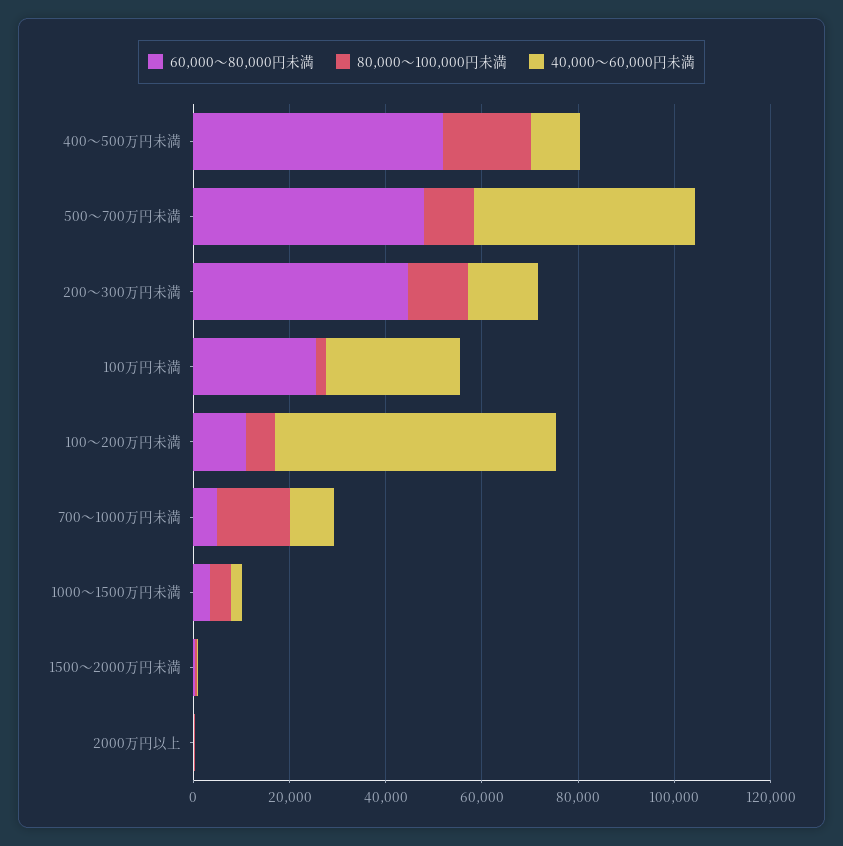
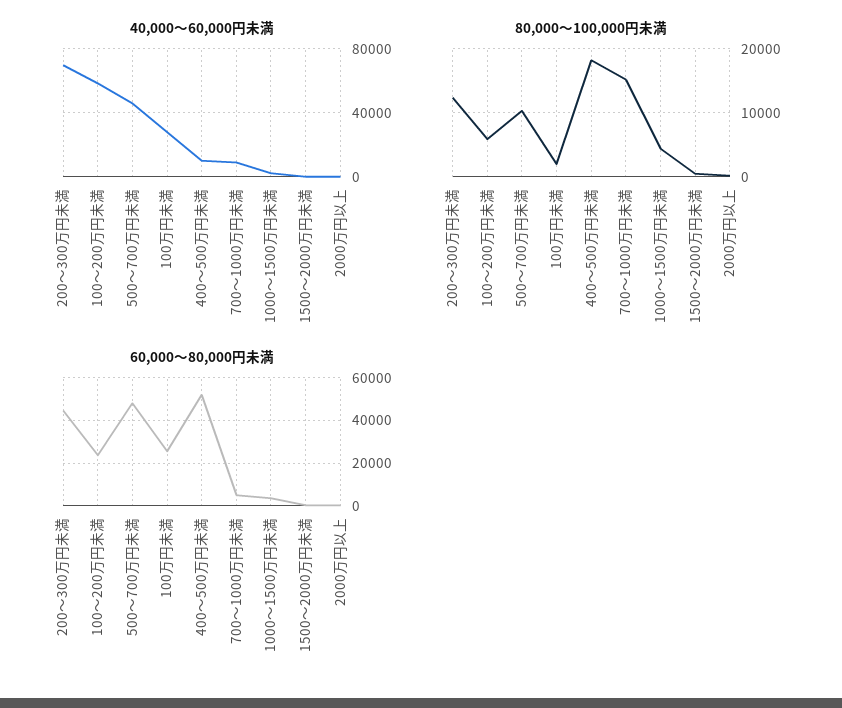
  {
    "60,000～80,000円未満": {
      "400～500万円未満": 50000,
      "500～700万円未満": 50000,
      "200～300万円未満": 45000,
      "100万円未満": 25000,
-     "100～200万円未満": 10000,
+     "100～200万円未満": 25000,
      "700～1000万円未満": 5000,
      "1000～1500万円未満": 5000,
      "1500～2000万円未満": 0,
      "2000万円以上": 0
    },
    "80,000～100,000円未満": {
      "400～500万円未満": 18000,
      "500～700万円未満": 10000,
      "200～300万円未満": 12000,
      "100万円未満": 2000,
      "100～200万円未満": 6000,
      "700～1000万円未満": 15000,
      "1000～1500万円未満": 4000,
      "1500～2000万円未満": 1000,
      "2000万円以上": 0
    },
    "40,000～60,000円未満": {
      "400～500万円未満": 10000,
      "500～700万円未満": 45000,
-     "200～300万円未満": 15000,
+     "200～300万円未満": 70000,
      "100万円未満": 30000,
      "100～200万円未満": 60000,
      "700～1000万円未満": 10000,
      "1000～1500万円未満": 0,
      "1500～2000万円未満": 0,
      "2000万円以上": 0
    }
  }

